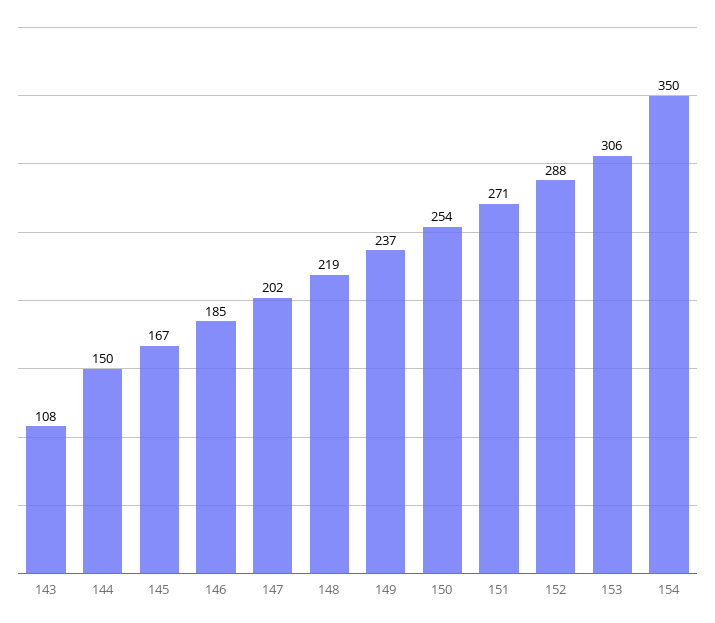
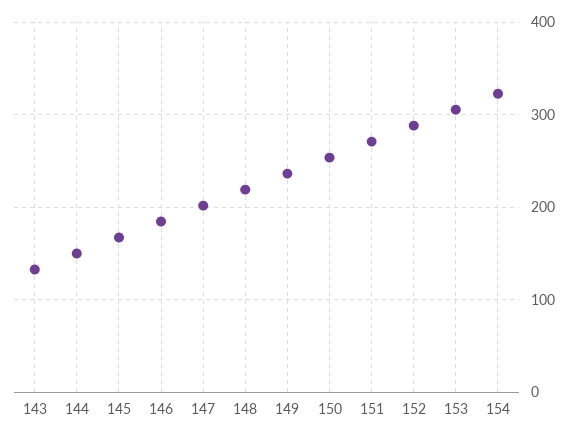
  {
-   "143": 108,
+   "143": 130,
    "144": 150,
    "145": 167,
    "146": 185,
    "147": 202,
    "148": 219,
    "149": 237,
    "150": 254,
    "151": 271,
    "152": 288,
    "153": 306,
-   "154": 350
+   "154": 320
  }

